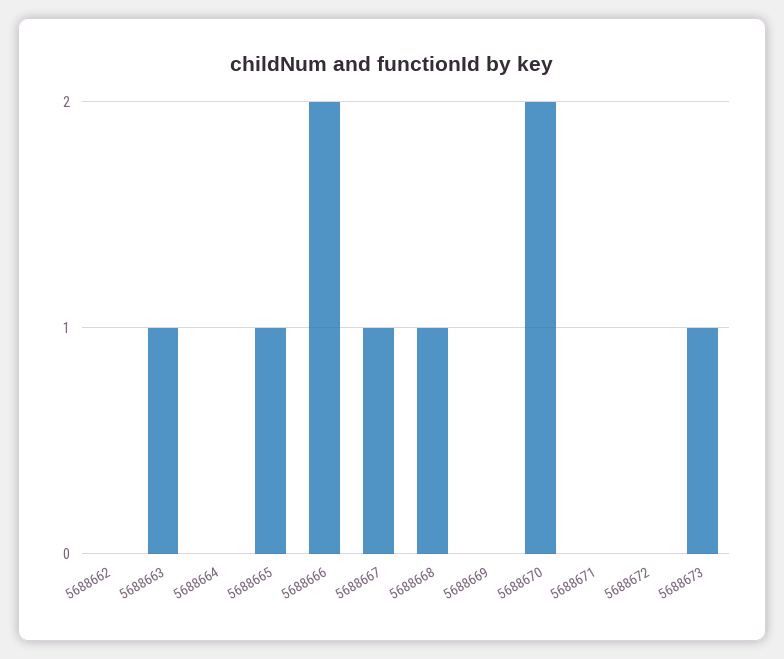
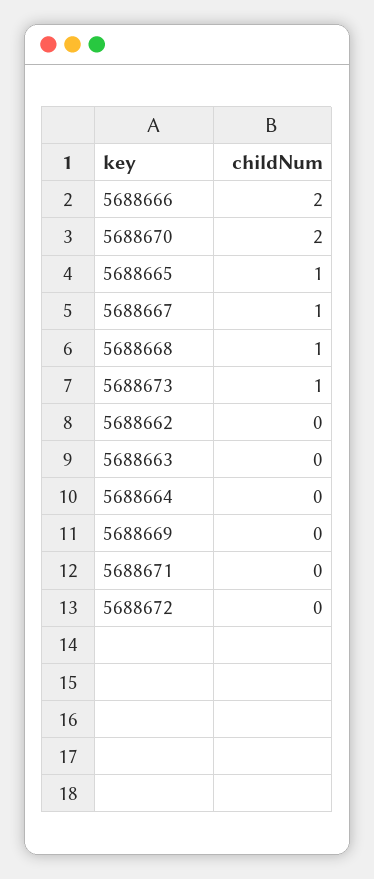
  {
    "5688662": 0,
-   "5688663": 1,
+   "5688663": 0,
    "5688664": 0,
    "5688665": 1,
    "5688666": 2,
    "5688667": 1,
    "5688668": 1,
    "5688669": 0,
    "5688670": 2,
    "5688671": 0,
    "5688672": 0,
    "5688673": 1
  }

